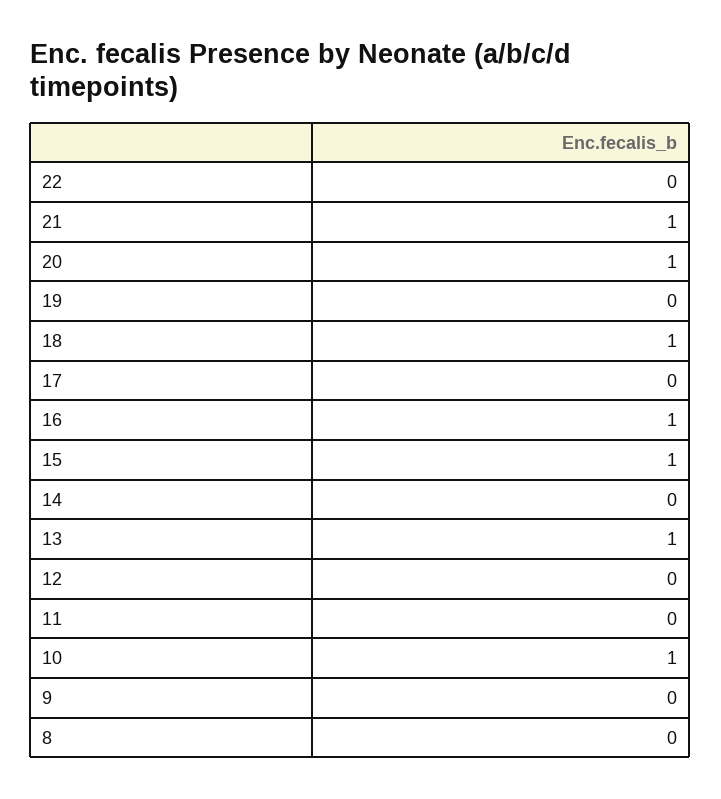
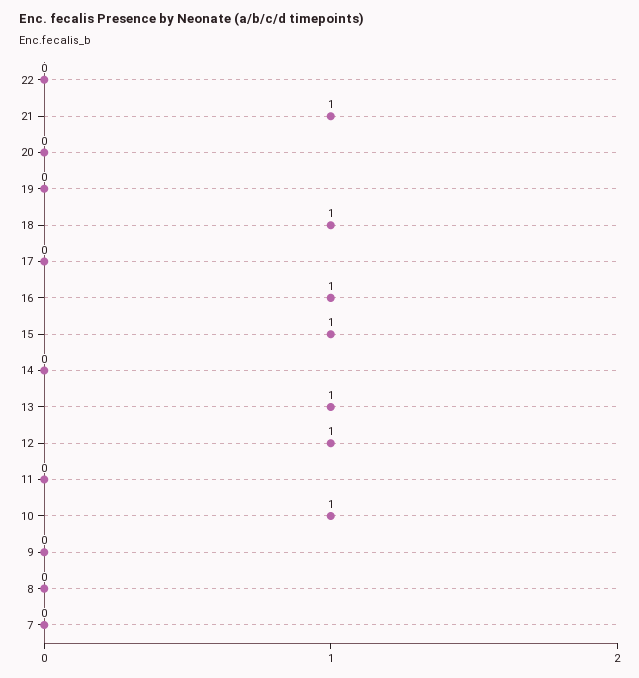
  {
    "22": 0,
    "21": 1,
-   "20": 1,
+   "20": 0,
    "19": 0,
    "18": 1,
    "17": 0,
    "16": 1,
    "15": 1,
    "14": 0,
    "13": 1,
-   "12": 0,
+   "12": 1,
    "11": 0,
    "10": 1,
    "9": 0,
-   "8": 0
+   "8": 0,
+   "7": 0
  }

